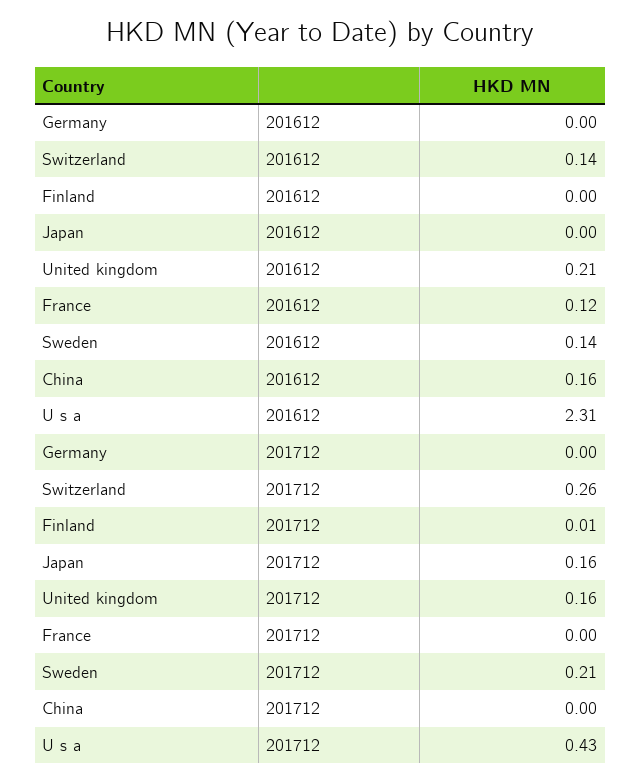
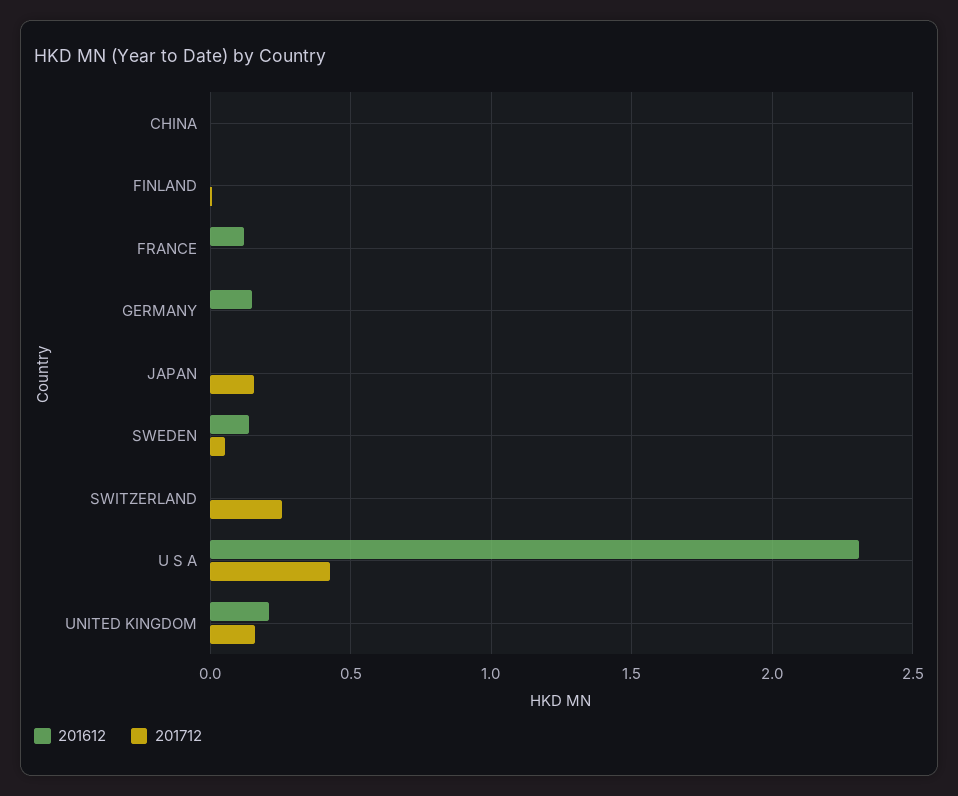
  {
    "201612": {
-     "Germany": 0,
+     "Germany": 0.15,
-     "Switzerland": 0.14,
+     "Switzerland": 0,
      "Finland": 0,
      "Japan": 0,
      "United kingdom": 0.21,
      "France": 0.12,
      "Sweden": 0.14,
-     "China": 0.16,
+     "China": 0,
      "U s a": 2.31
    },
    "201712": {
      "Germany": 0,
      "Switzerland": 0.26,
      "Finland": 0.01,
      "Japan": 0.16,
      "United kingdom": 0.16,
      "France": 0,
-     "Sweden": 0.21,
+     "Sweden": 0.05,
      "China": 0,
      "U s a": 0.43
    }
  }

